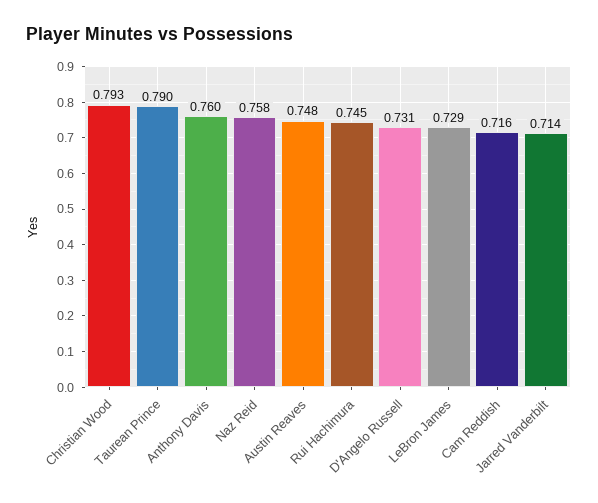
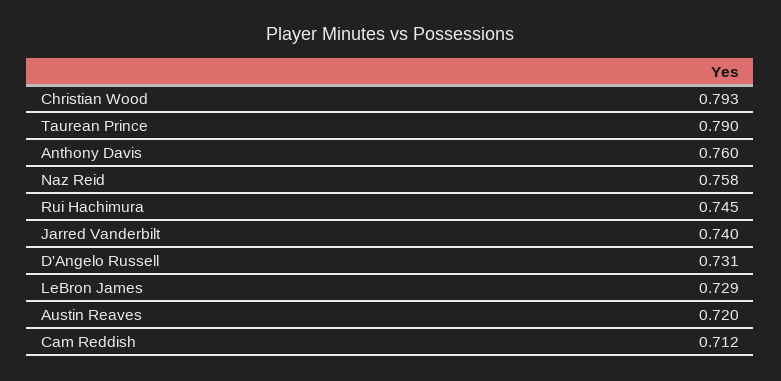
  {
    "Christian Wood": 0.793,
    "Taurean Prince": 0.79,
    "Anthony Davis": 0.76,
    "Naz Reid": 0.758,
-   "Austin Reaves": 0.748,
+   "Austin Reaves": 0.72,
    "Rui Hachimura": 0.745,
    "D'Angelo Russell": 0.731,
    "LeBron James": 0.729,
-   "Cam Reddish": 0.716,
+   "Cam Reddish": 0.712,
-   "Jarred Vanderbilt": 0.714
+   "Jarred Vanderbilt": 0.74
  }

